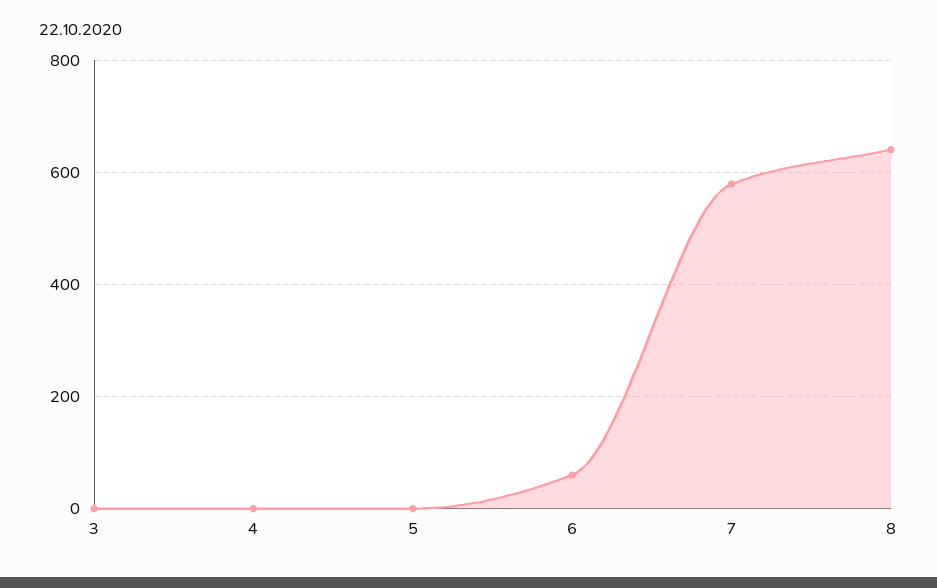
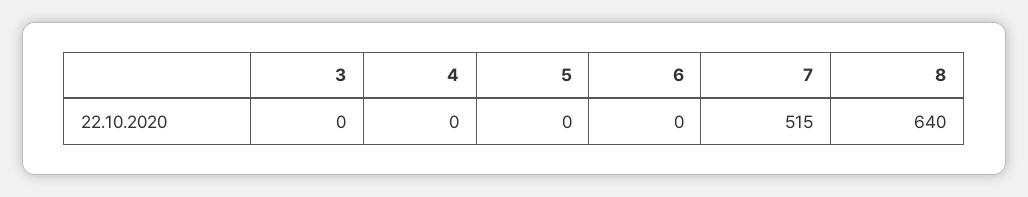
  {
    "3": 0,
    "4": 0,
    "5": 0,
-   "6": 60,
+   "6": 0,
-   "7": 580,
+   "7": 515,
    "8": 640
  }

